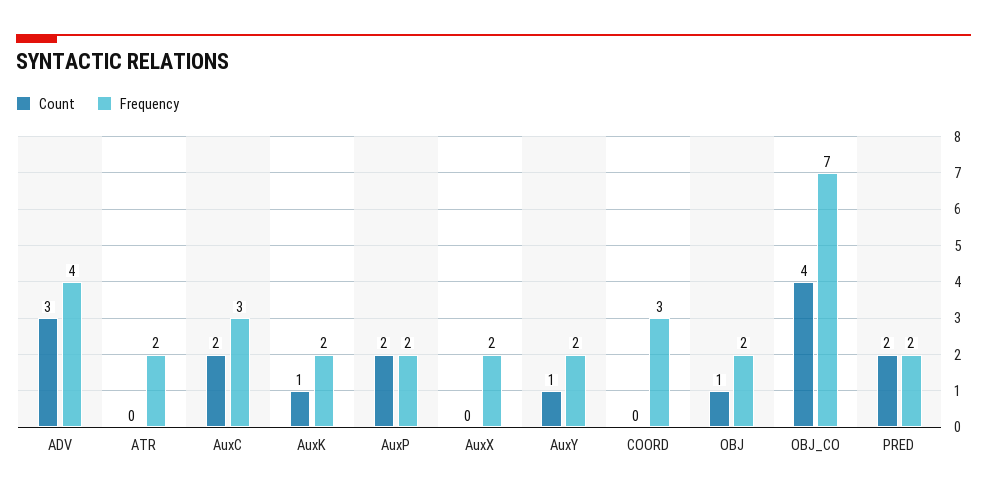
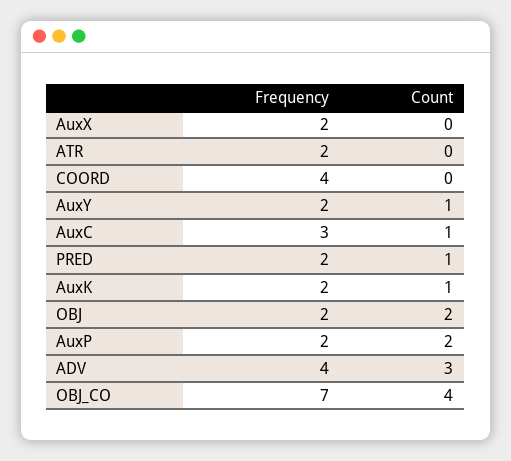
  {
    "Count": {
      "ADV": 3,
      "ATR": 0,
-     "AuxC": 2,
+     "AuxC": 1,
      "AuxK": 1,
      "AuxP": 2,
      "AuxX": 0,
      "AuxY": 1,
      "COORD": 0,
-     "OBJ": 1,
+     "OBJ": 2,
      "OBJ_CO": 4,
-     "PRED": 2
+     "PRED": 1
    },
    "Frequency": {
      "ADV": 4,
      "ATR": 2,
      "AuxC": 3,
      "AuxK": 2,
      "AuxP": 2,
      "AuxX": 2,
      "AuxY": 2,
-     "COORD": 3,
+     "COORD": 4,
      "OBJ": 2,
      "OBJ_CO": 7,
      "PRED": 2
    }
  }

